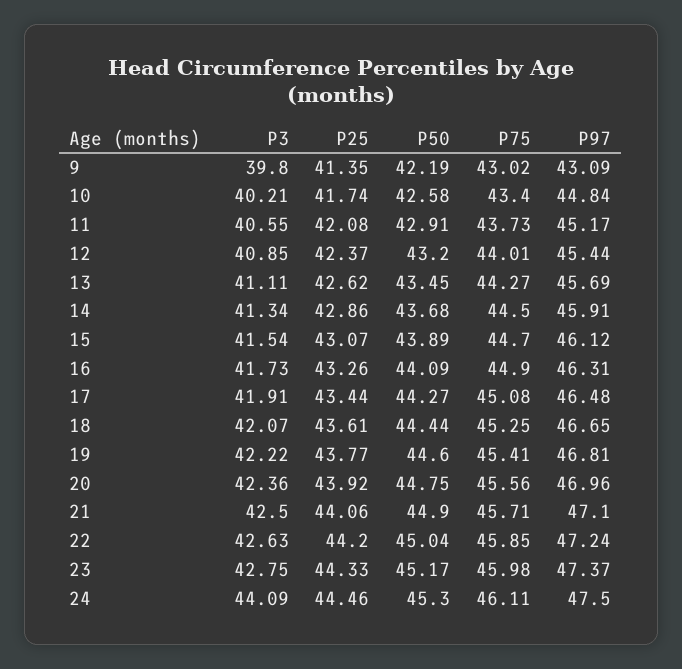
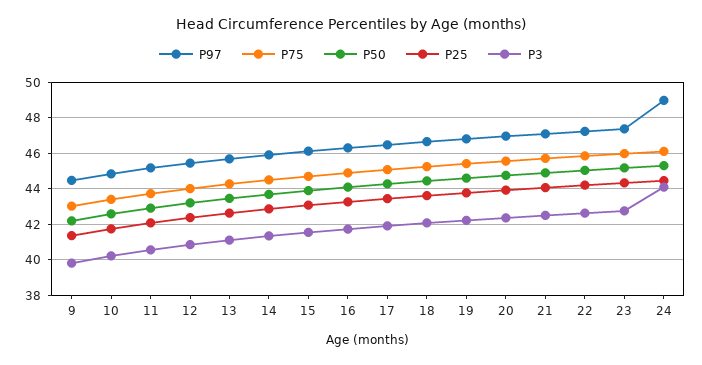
  {
    "P3": {
      "9": 39.8,
      "10": 40.21,
      "11": 40.55,
      "12": 40.85,
      "13": 41.11,
      "14": 41.34,
      "15": 41.54,
      "16": 41.73,
      "17": 41.91,
      "18": 42.07,
      "19": 42.22,
      "20": 42.36,
      "21": 42.5,
      "22": 42.63,
      "23": 42.75,
      "24": 44.09
    },
    "P25": {
      "9": 41.35,
      "10": 41.74,
      "11": 42.08,
      "12": 42.37,
      "13": 42.62,
      "14": 42.86,
      "15": 43.07,
      "16": 43.26,
      "17": 43.44,
      "18": 43.61,
      "19": 43.77,
      "20": 43.92,
      "21": 44.06,
      "22": 44.2,
      "23": 44.33,
      "24": 44.46
    },
    "P50": {
      "9": 42.19,
      "10": 42.58,
      "11": 42.91,
      "12": 43.2,
      "13": 43.45,
      "14": 43.68,
      "15": 43.89,
      "16": 44.09,
      "17": 44.27,
      "18": 44.44,
      "19": 44.6,
      "20": 44.75,
      "21": 44.9,
      "22": 45.04,
      "23": 45.17,
      "24": 45.3
    },
    "P75": {
      "9": 43.02,
      "10": 43.4,
      "11": 43.73,
      "12": 44.01,
      "13": 44.27,
      "14": 44.5,
      "15": 44.7,
      "16": 44.9,
      "17": 45.08,
      "18": 45.25,
      "19": 45.41,
      "20": 45.56,
      "21": 45.71,
      "22": 45.85,
      "23": 45.98,
      "24": 46.11
    },
    "P97": {
-     "9": 43.09,
+     "9": 44.5,
      "10": 44.84,
      "11": 45.17,
      "12": 45.44,
      "13": 45.69,
      "14": 45.91,
      "15": 46.12,
      "16": 46.31,
      "17": 46.48,
      "18": 46.65,
      "19": 46.81,
      "20": 46.96,
      "21": 47.1,
      "22": 47.24,
      "23": 47.37,
-     "24": 47.5
+     "24": 49
    }
  }

